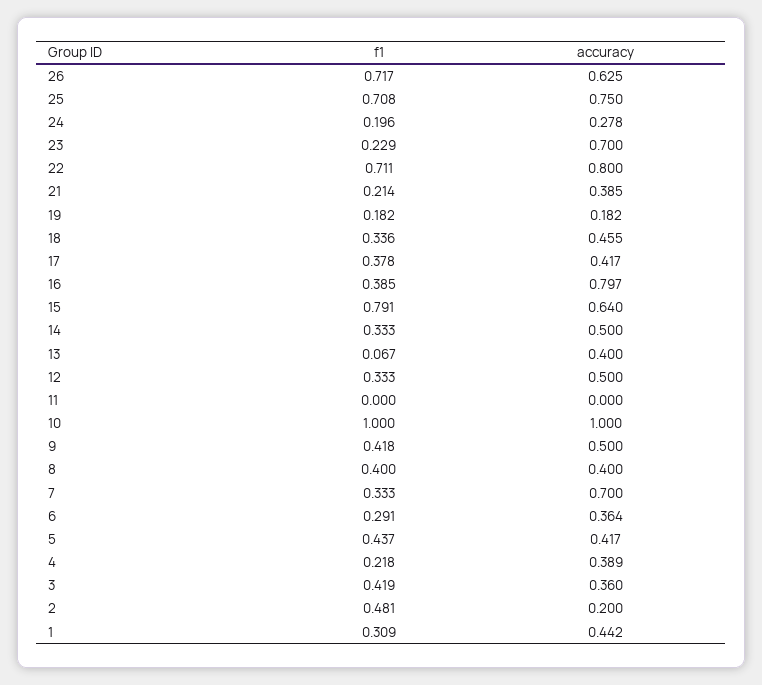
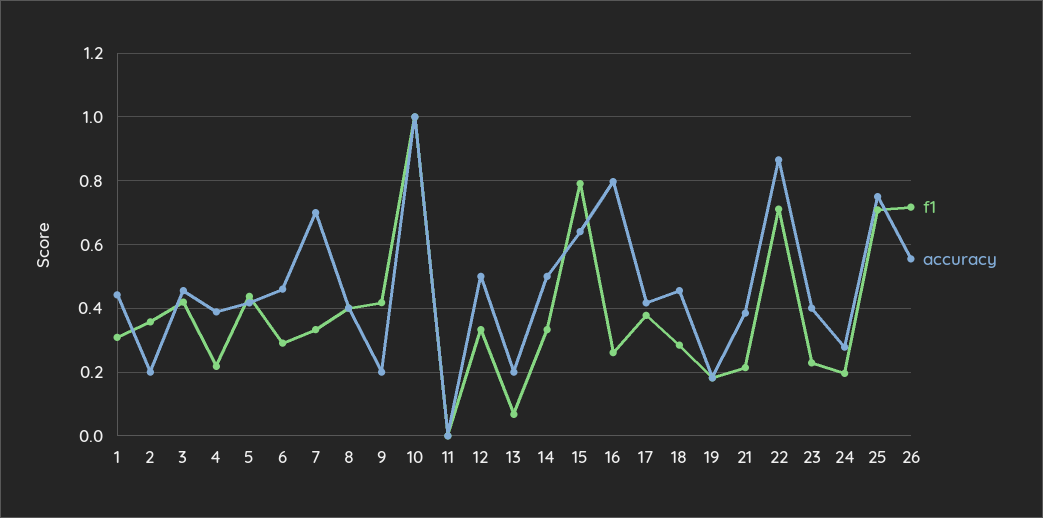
  {
    "f1": {
      "26": 0.717,
      "25": 0.708,
      "24": 0.196,
      "23": 0.229,
      "22": 0.711,
      "21": 0.214,
      "19": 0.182,
-     "18": 0.336,
+     "18": 0.28,
      "17": 0.378,
-     "16": 0.385,
+     "16": 0.26,
      "15": 0.791,
      "14": 0.333,
      "13": 0.067,
      "12": 0.333,
      "11": 0,
      "10": 1,
      "9": 0.418,
      "8": 0.4,
      "7": 0.333,
      "6": 0.291,
      "5": 0.437,
      "4": 0.218,
      "3": 0.419,
-     "2": 0.481,
+     "2": 0.36,
      "1": 0.309
    },
    "accuracy": {
-     "26": 0.625,
+     "26": 0.56,
      "25": 0.75,
      "24": 0.278,
-     "23": 0.7,
+     "23": 0.4,
-     "22": 0.8,
+     "22": 0.86,
      "21": 0.385,
      "19": 0.182,
      "18": 0.455,
      "17": 0.417,
      "16": 0.797,
      "15": 0.64,
      "14": 0.5,
-     "13": 0.4,
+     "13": 0.2,
      "12": 0.5,
      "11": 0,
      "10": 1,
-     "9": 0.5,
+     "9": 0.2,
      "8": 0.4,
      "7": 0.7,
-     "6": 0.364,
+     "6": 0.46,
      "5": 0.417,
      "4": 0.389,
-     "3": 0.36,
+     "3": 0.46,
      "2": 0.2,
      "1": 0.442
    }
  }

